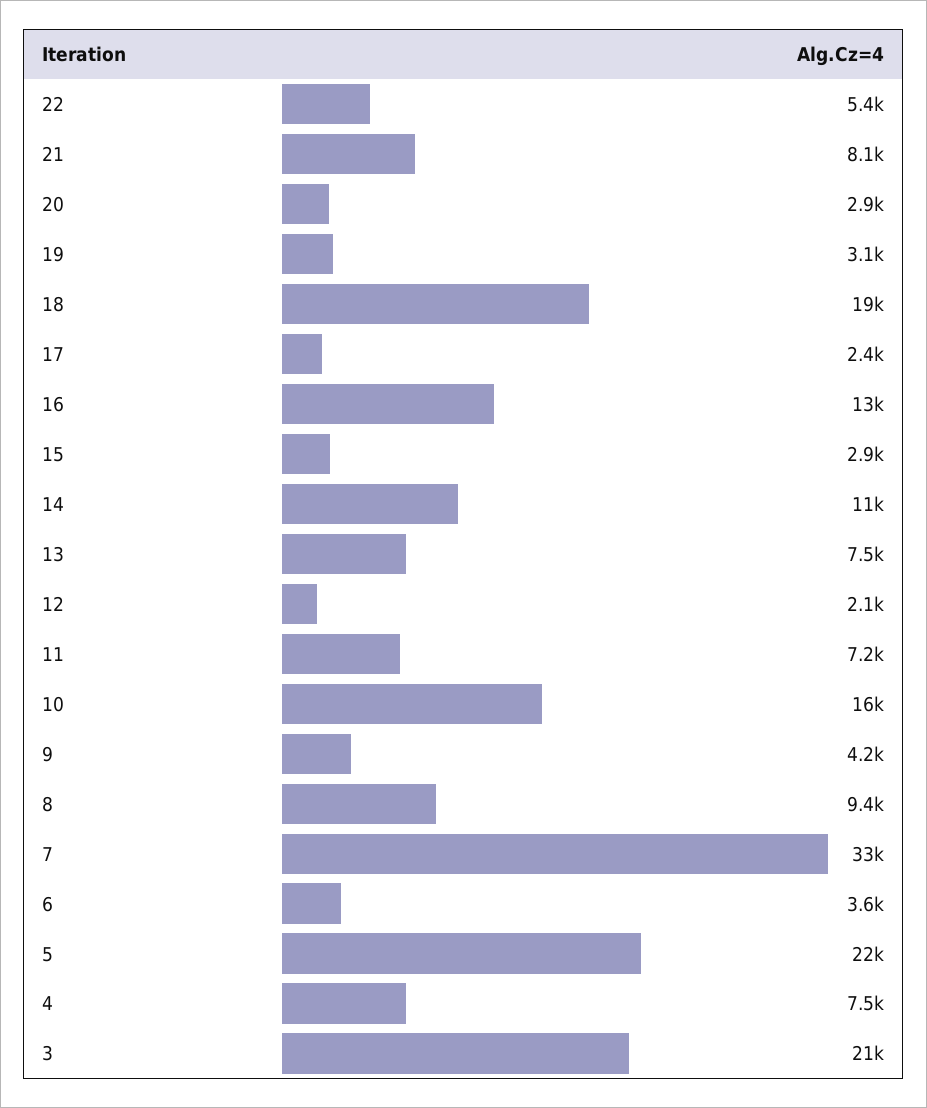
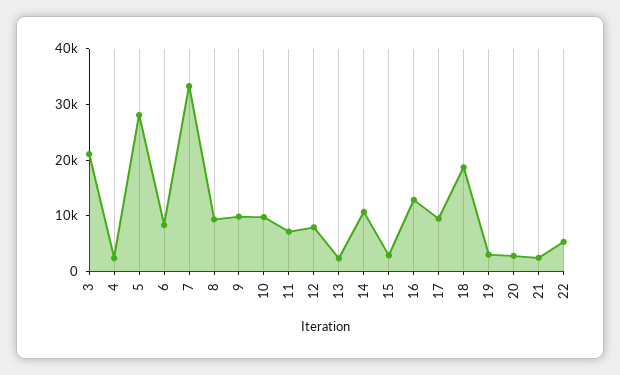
  {
    "22": 5400,
-   "21": 8100,
+   "21": 2000,
    "20": 2900,
    "19": 3100,
    "18": 19000,
-   "17": 2400,
+   "17": 10000,
    "16": 13000,
    "15": 2900,
    "14": 11000,
-   "13": 7500,
+   "13": 2000,
-   "12": 2100,
+   "12": 8000,
    "11": 7200,
-   "10": 16000,
+   "10": 10000,
-   "9": 4200,
+   "9": 10000,
    "8": 9400,
    "7": 33000,
-   "6": 3600,
+   "6": 8000,
-   "5": 22000,
+   "5": 28000,
-   "4": 7500,
+   "4": 2000,
    "3": 21000
  }

